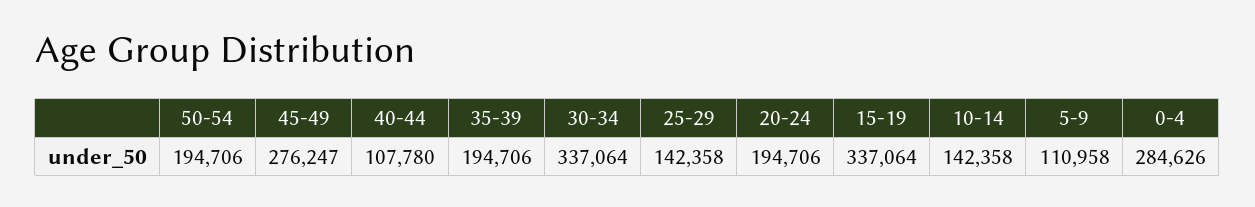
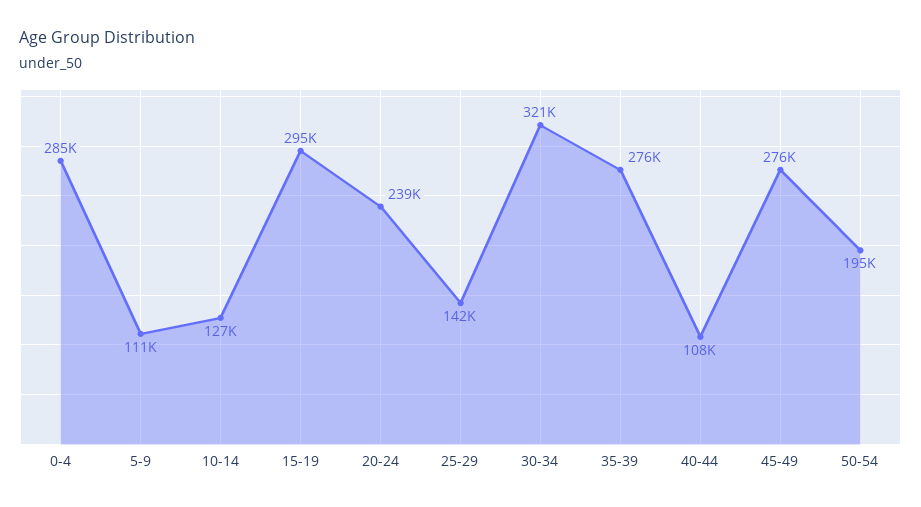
  {
    "50-54": 194706,
    "45-49": 276247,
    "40-44": 107780,
-   "35-39": 194706,
+   "35-39": 276000,
-   "30-34": 337064,
+   "30-34": 321000,
    "25-29": 142358,
-   "20-24": 194706,
+   "20-24": 239000,
-   "15-19": 337064,
+   "15-19": 295000,
-   "10-14": 142358,
+   "10-14": 127000,
    "5-9": 110958,
    "0-4": 284626
  }

